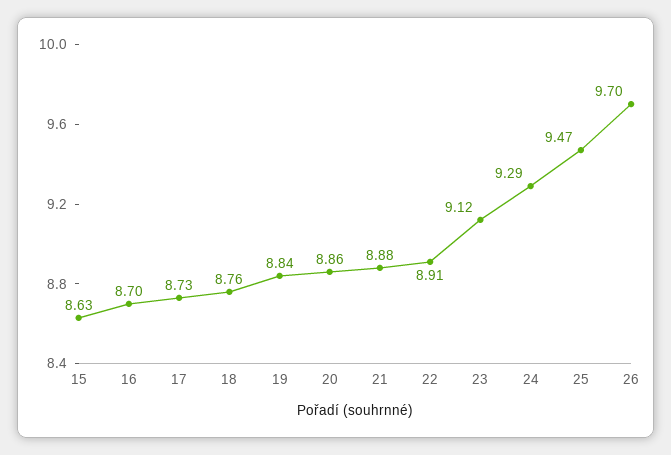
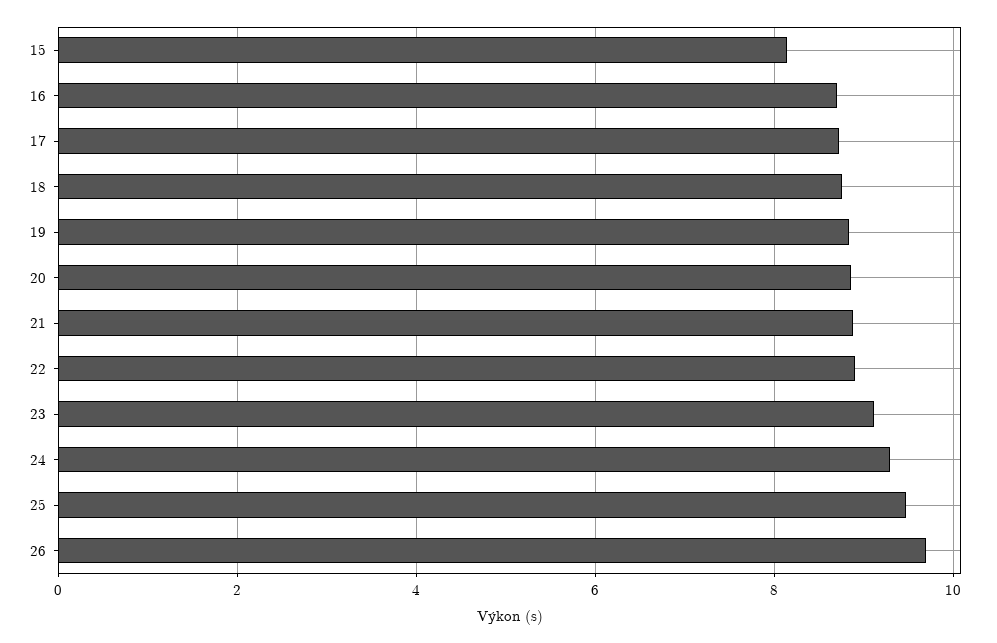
  {
-   "15": 8.63,
+   "15": 8.2,
    "16": 8.7,
    "17": 8.73,
    "18": 8.76,
    "19": 8.84,
    "20": 8.86,
    "21": 8.88,
    "22": 8.91,
    "23": 9.12,
    "24": 9.29,
    "25": 9.47,
    "26": 9.7
  }

